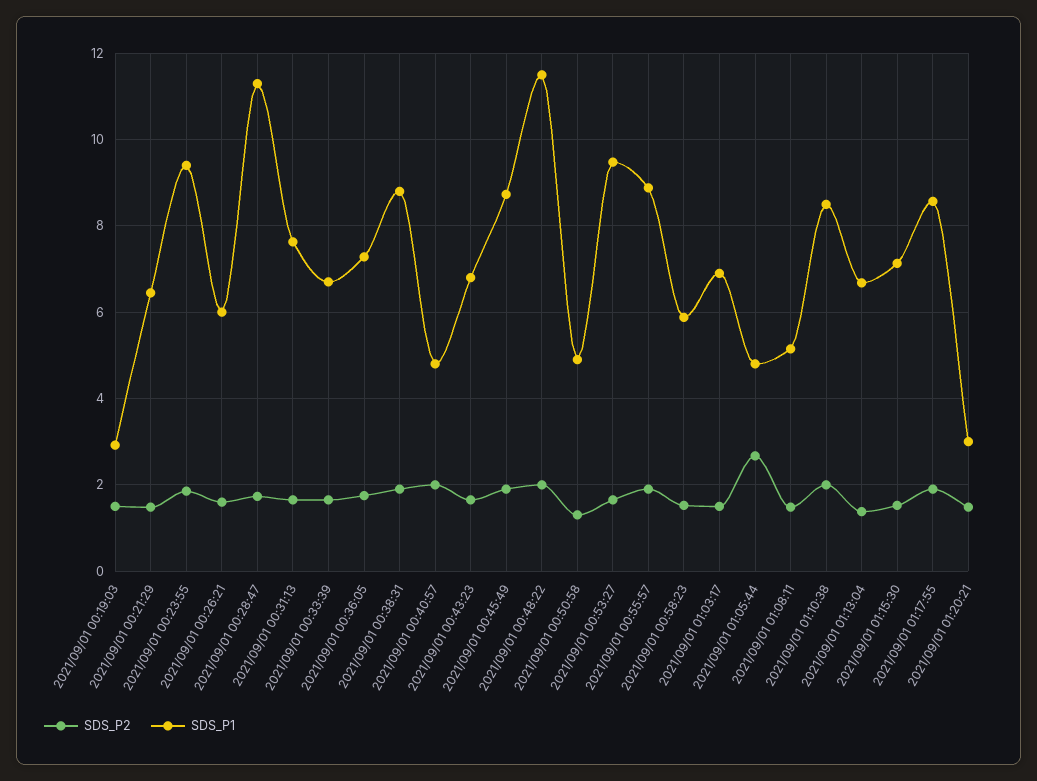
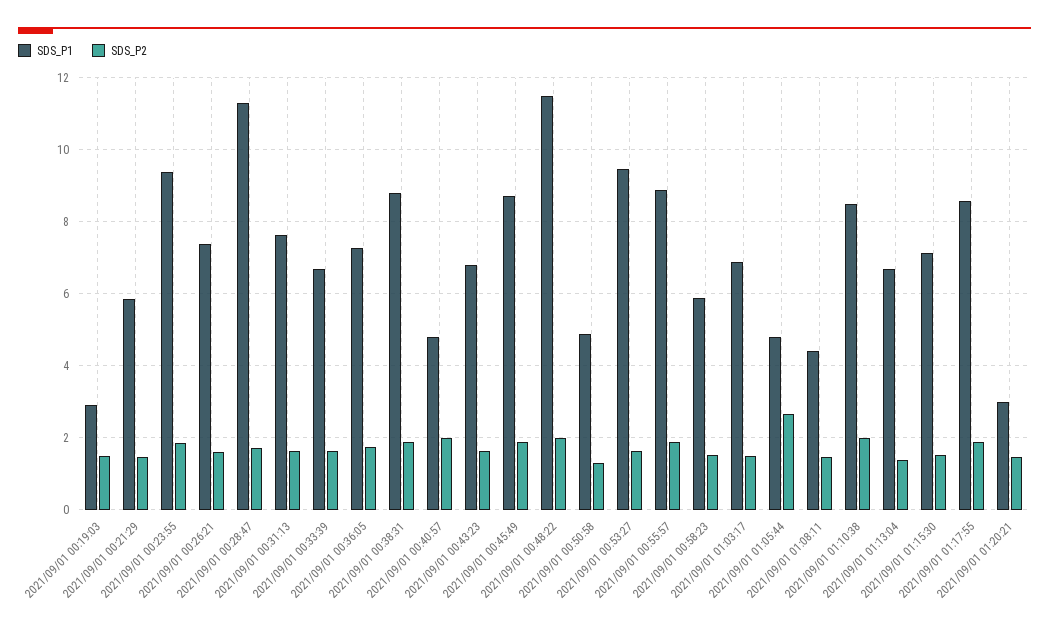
  {
    "SDS_P2": {
      "2021/09/01 00:19:03": 1.6,
      "2021/09/01 00:21:29": 1.4,
      "2021/09/01 00:23:55": 1.8,
      "2021/09/01 00:26:21": 1.6,
      "2021/09/01 00:28:47": 1.8,
      "2021/09/01 00:31:13": 1.6,
      "2021/09/01 00:33:39": 1.6,
      "2021/09/01 00:36:05": 1.8,
      "2021/09/01 00:38:31": 2,
      "2021/09/01 00:40:57": 2,
      "2021/09/01 00:43:23": 1.6,
      "2021/09/01 00:45:49": 2,
      "2021/09/01 00:48:22": 2,
      "2021/09/01 00:50:58": 1.4,
      "2021/09/01 00:53:27": 1.6,
      "2021/09/01 00:55:57": 2,
      "2021/09/01 00:58:23": 1.6,
      "2021/09/01 01:03:17": 1.6,
      "2021/09/01 01:05:44": 2.6,
      "2021/09/01 01:08:11": 1.4,
      "2021/09/01 01:10:38": 2,
      "2021/09/01 01:13:04": 1.4,
      "2021/09/01 01:15:30": 1.6,
      "2021/09/01 01:17:55": 2,
      "2021/09/01 01:20:21": 1.4
    },
    "SDS_P1": {
      "2021/09/01 00:19:03": 3,
-     "2021/09/01 00:21:29": 6.4,
+     "2021/09/01 00:21:29": 5.8,
      "2021/09/01 00:23:55": 9.4,
-     "2021/09/01 00:26:21": 6,
+     "2021/09/01 00:26:21": 7.4,
      "2021/09/01 00:28:47": 11.4,
      "2021/09/01 00:31:13": 7.6,
      "2021/09/01 00:33:39": 6.8,
      "2021/09/01 00:36:05": 7.2,
      "2021/09/01 00:38:31": 8.8,
      "2021/09/01 00:40:57": 4.8,
      "2021/09/01 00:43:23": 6.8,
      "2021/09/01 00:45:49": 8.8,
      "2021/09/01 00:48:22": 11.6,
      "2021/09/01 00:50:58": 5,
      "2021/09/01 00:53:27": 9.4,
      "2021/09/01 00:55:57": 8.8,
      "2021/09/01 00:58:23": 5.8,
      "2021/09/01 01:03:17": 7,
      "2021/09/01 01:05:44": 4.8,
-     "2021/09/01 01:08:11": 5.2,
+     "2021/09/01 01:08:11": 4.4,
      "2021/09/01 01:10:38": 8.6,
      "2021/09/01 01:13:04": 6.6,
      "2021/09/01 01:15:30": 7.2,
      "2021/09/01 01:17:55": 8.6,
      "2021/09/01 01:20:21": 3
    }
  }

